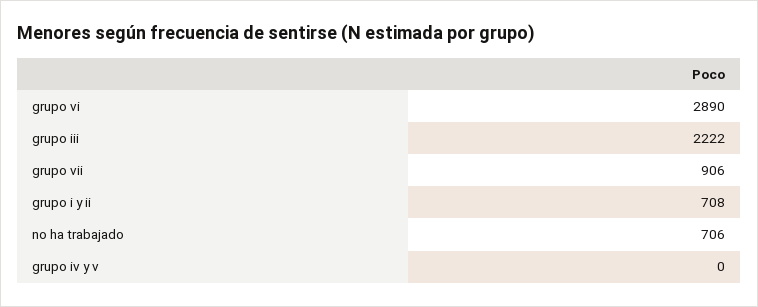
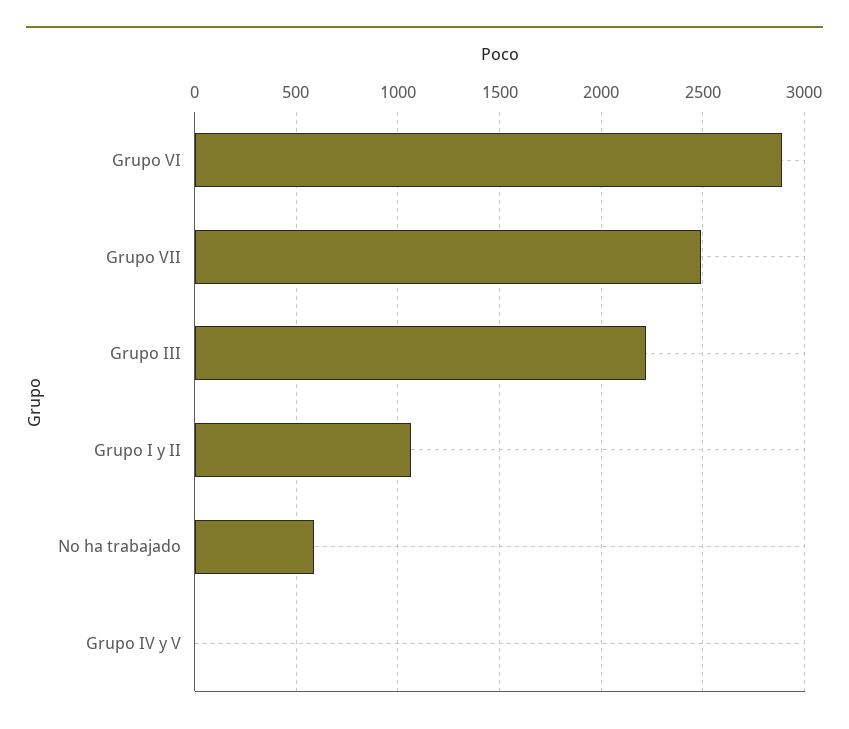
  {
    "grupo vi": 2890,
    "grupo iii": 2222,
-   "grupo vii": 906,
+   "grupo vii": 2500,
-   "grupo i y ii": 708,
+   "grupo i y ii": 1050,
-   "no ha trabajado": 706,
+   "no ha trabajado": 600,
    "grupo iv y v": 0
  }

